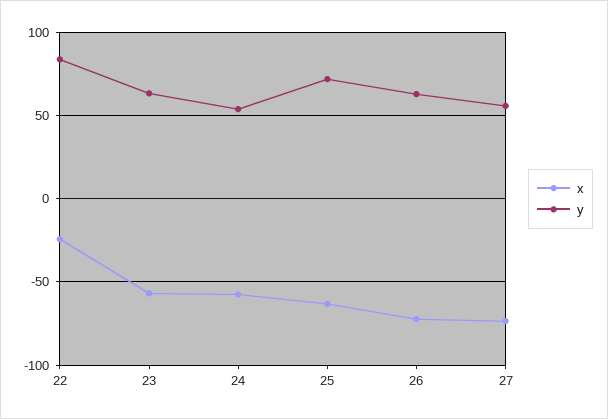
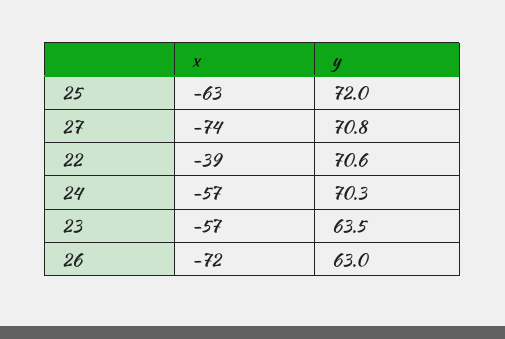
  {
    "x": {
-     "22": -25,
+     "22": -39,
      "23": -57,
      "24": -57,
      "25": -63,
      "26": -72,
      "27": -74
    },
    "y": {
-     "22": 85,
+     "22": 70.6,
      "23": 63.5,
-     "24": 55,
+     "24": 70.3,
      "25": 72,
      "26": 63,
-     "27": 55
+     "27": 70.8
    }
  }

